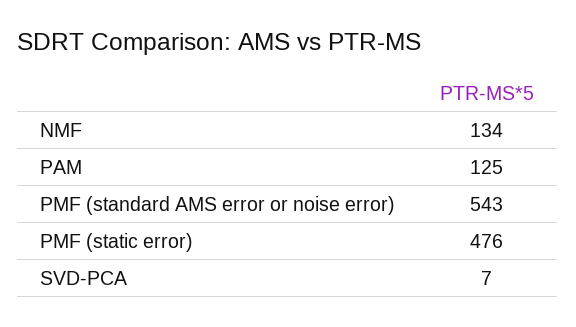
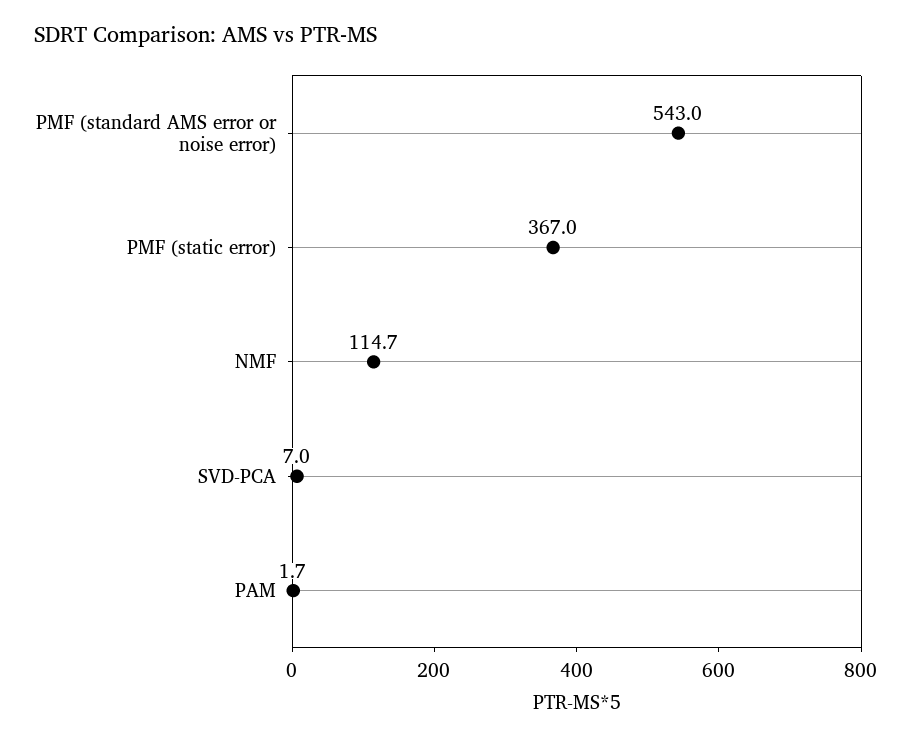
  {
-   "NMF": 134,
+   "NMF": 114.7,
-   "PAM": 125,
+   "PAM": 1.7,
    "PMF (standard AMS error or noise error)": 543,
-   "PMF (static error)": 476,
+   "PMF (static error)": 367,
    "SVD-PCA": 7
  }

